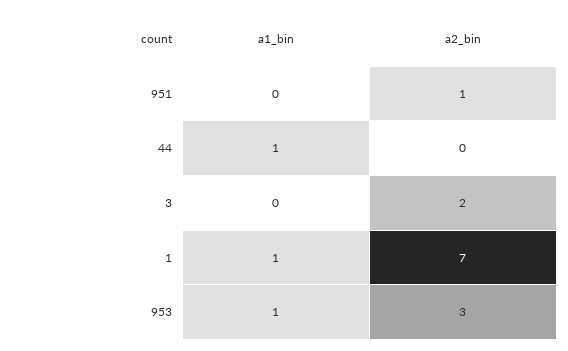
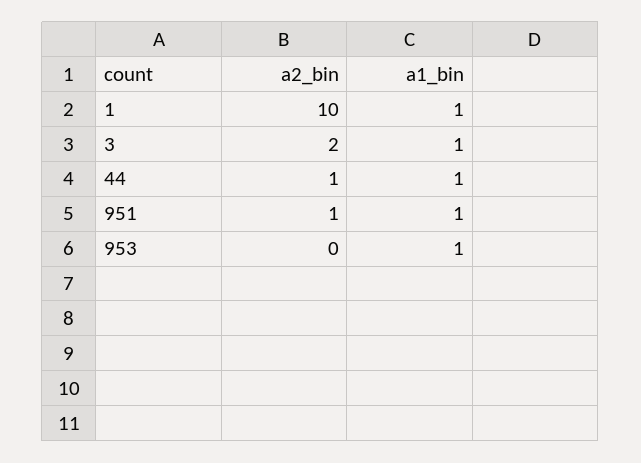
  {
    "a1_bin": {
-     "951": 0,
+     "951": 1,
      "44": 1,
-     "3": 0,
+     "3": 1,
      "1": 1,
      "953": 1
    },
    "a2_bin": {
      "951": 1,
-     "44": 0,
+     "44": 1,
      "3": 2,
-     "1": 7,
+     "1": 10,
-     "953": 3
+     "953": 0
    }
  }

